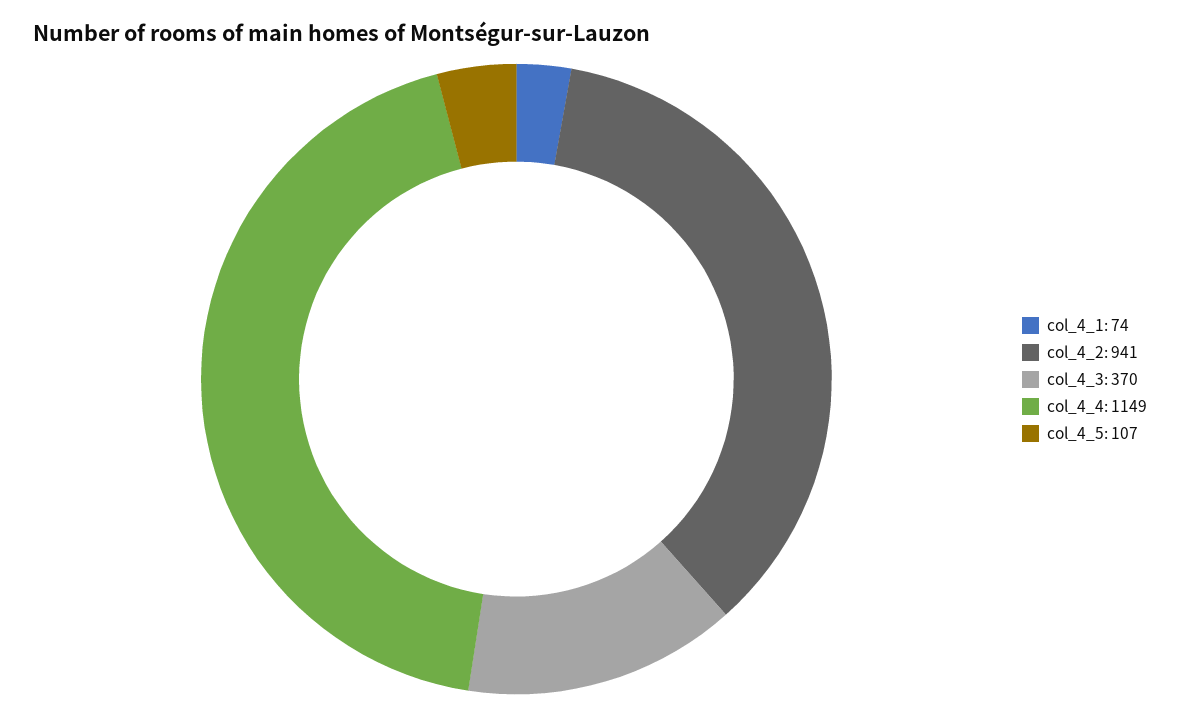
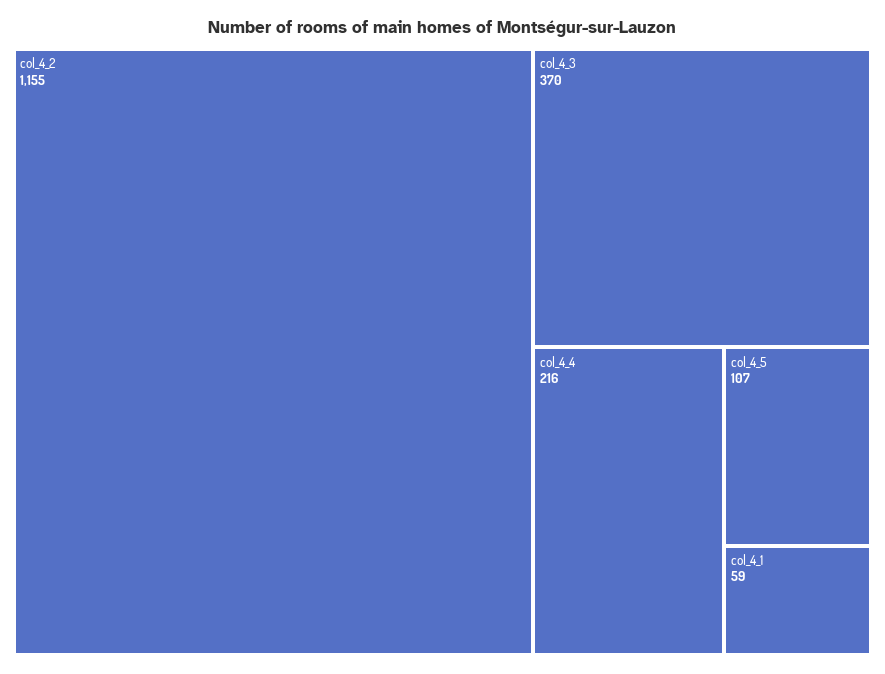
  {
-   "col_4_1": 74,
+   "col_4_1": 59,
-   "col_4_2": 941,
+   "col_4_2": 1155,
    "col_4_3": 370,
-   "col_4_4": 1149,
+   "col_4_4": 216,
    "col_4_5": 107
  }

